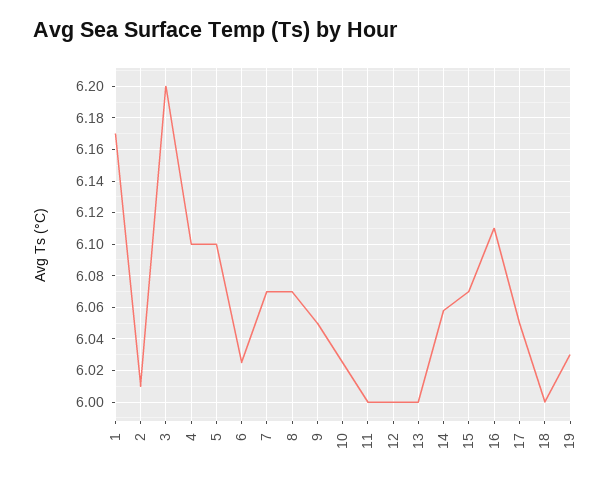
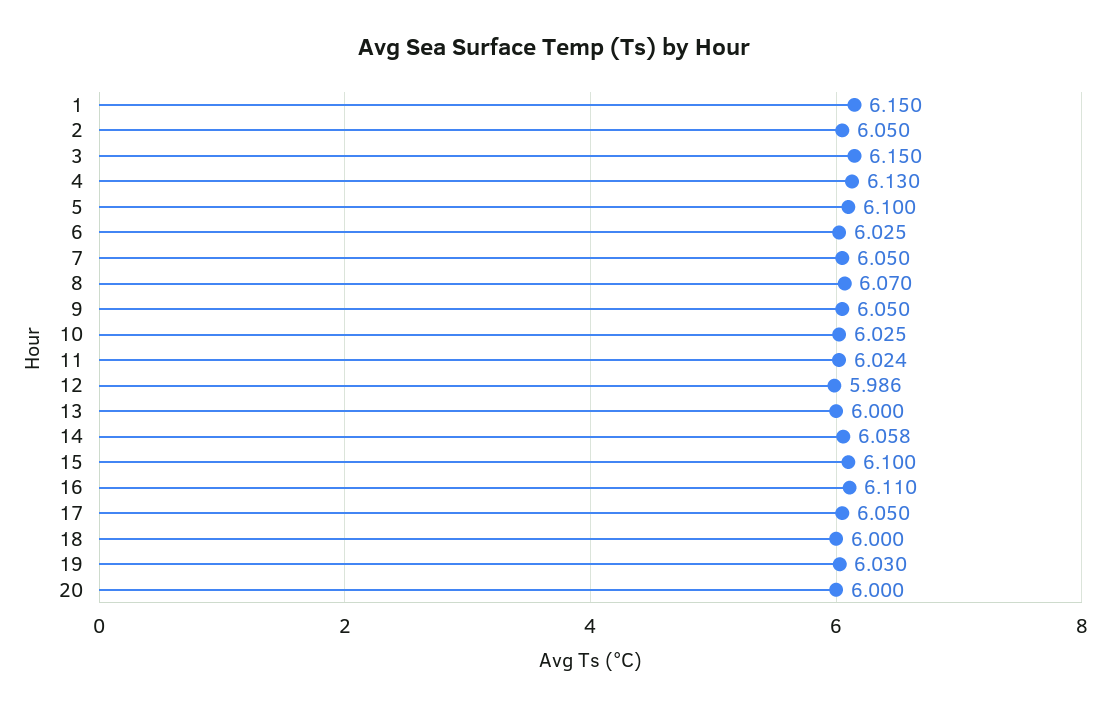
  {
-   "1": 6.17,
+   "1": 6.15,
-   "2": 6.01,
+   "2": 6.05,
-   "3": 6.2,
+   "3": 6.15,
-   "4": 6.1,
+   "4": 6.13,
    "5": 6.1,
    "6": 6.025,
-   "7": 6.07,
+   "7": 6.05,
    "8": 6.07,
    "9": 6.05,
    "10": 6.025,
-   "11": 6,
+   "11": 6.024,
-   "12": 6,
+   "12": 5.986,
    "13": 6,
    "14": 6.058,
-   "15": 6.07,
+   "15": 6.1,
    "16": 6.11,
    "17": 6.05,
    "18": 6,
-   "19": 6.03
+   "19": 6.03,
+   "20": 6
  }

